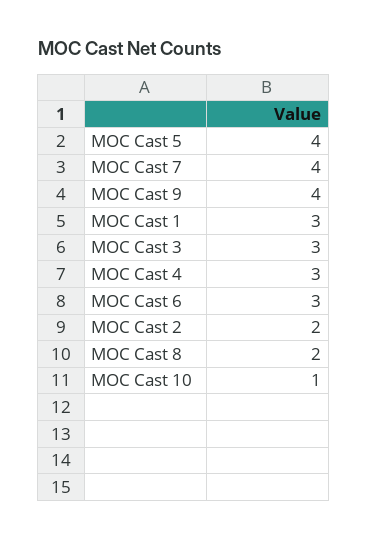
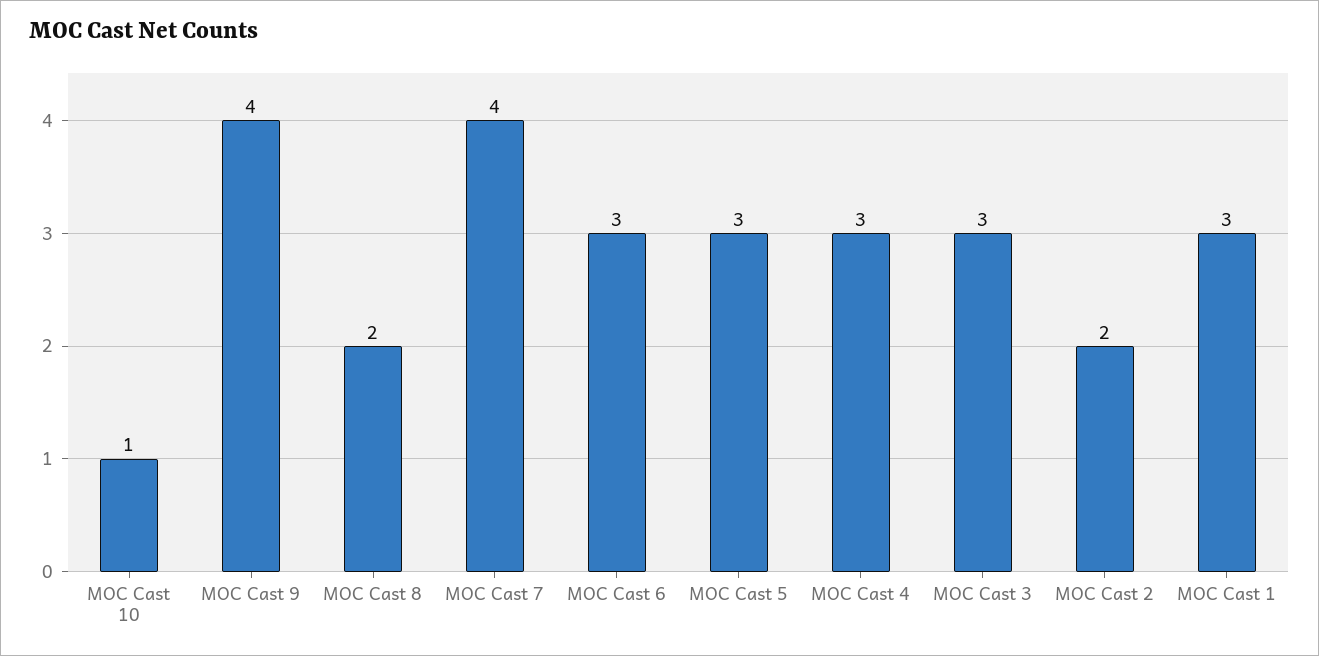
  {
-   "MOC Cast 5": 4,
+   "MOC Cast 5": 3,
    "MOC Cast 7": 4,
    "MOC Cast 9": 4,
    "MOC Cast 1": 3,
    "MOC Cast 3": 3,
    "MOC Cast 4": 3,
    "MOC Cast 6": 3,
    "MOC Cast 2": 2,
    "MOC Cast 8": 2,
    "MOC Cast 10": 1
  }

